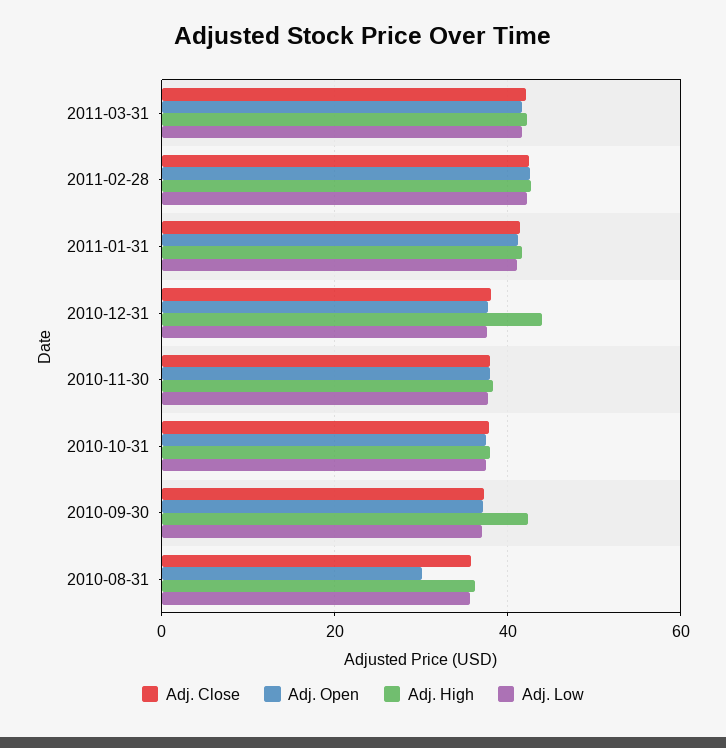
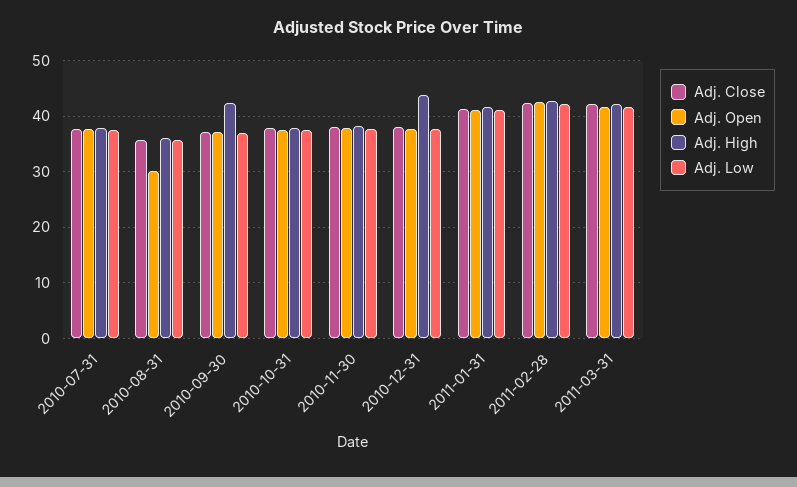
  {
    "Adj. Close": {
      "2011-03-31": 42,
      "2011-02-28": 42,
      "2011-01-31": 42,
      "2010-12-31": 38,
      "2010-11-30": 38,
      "2010-10-31": 38,
      "2010-09-30": 38,
-     "2010-08-31": 36
+     "2010-08-31": 36,
+     "2010-07-31": 38
    },
    "Adj. Open": {
      "2011-03-31": 42,
      "2011-02-28": 42,
      "2011-01-31": 42,
      "2010-12-31": 38,
      "2010-11-30": 38,
      "2010-10-31": 38,
      "2010-09-30": 38,
-     "2010-08-31": 30
+     "2010-08-31": 30,
+     "2010-07-31": 38
    },
    "Adj. High": {
      "2011-03-31": 42,
      "2011-02-28": 42,
      "2011-01-31": 42,
      "2010-12-31": 44,
      "2010-11-30": 38,
      "2010-10-31": 38,
      "2010-09-30": 42,
-     "2010-08-31": 36
+     "2010-08-31": 36,
+     "2010-07-31": 38
    },
    "Adj. Low": {
      "2011-03-31": 42,
      "2011-02-28": 42,
      "2011-01-31": 42,
      "2010-12-31": 38,
      "2010-11-30": 38,
      "2010-10-31": 38,
      "2010-09-30": 38,
-     "2010-08-31": 36
+     "2010-08-31": 36,
+     "2010-07-31": 38
    }
  }

